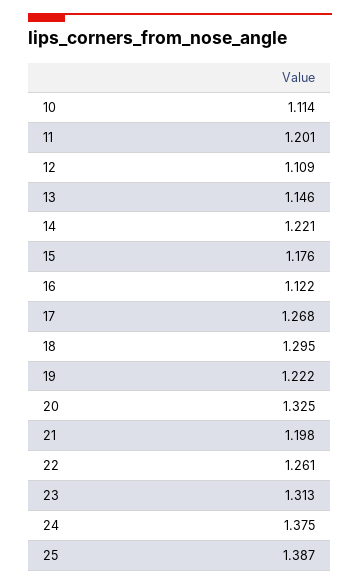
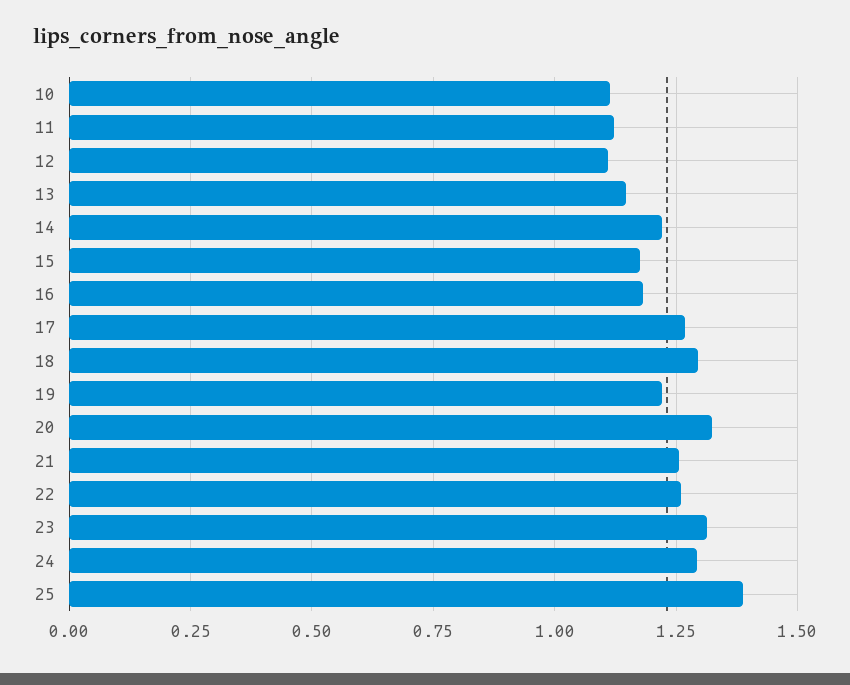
  {
    "10": 1.114,
-   "11": 1.201,
+   "11": 1.125,
    "12": 1.109,
    "13": 1.146,
    "14": 1.221,
    "15": 1.176,
-   "16": 1.122,
+   "16": 1.175,
    "17": 1.268,
    "18": 1.295,
    "19": 1.222,
    "20": 1.325,
-   "21": 1.198,
+   "21": 1.25,
    "22": 1.261,
    "23": 1.313,
-   "24": 1.375,
+   "24": 1.3,
    "25": 1.387
  }

